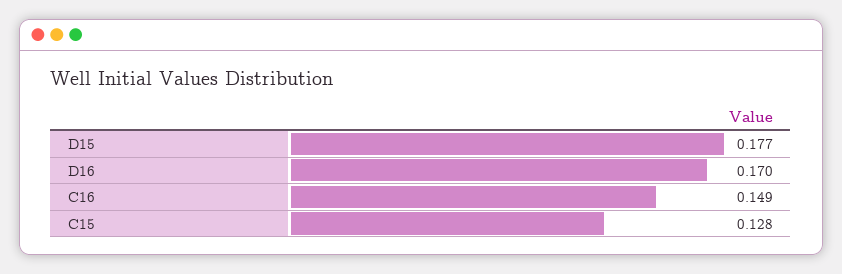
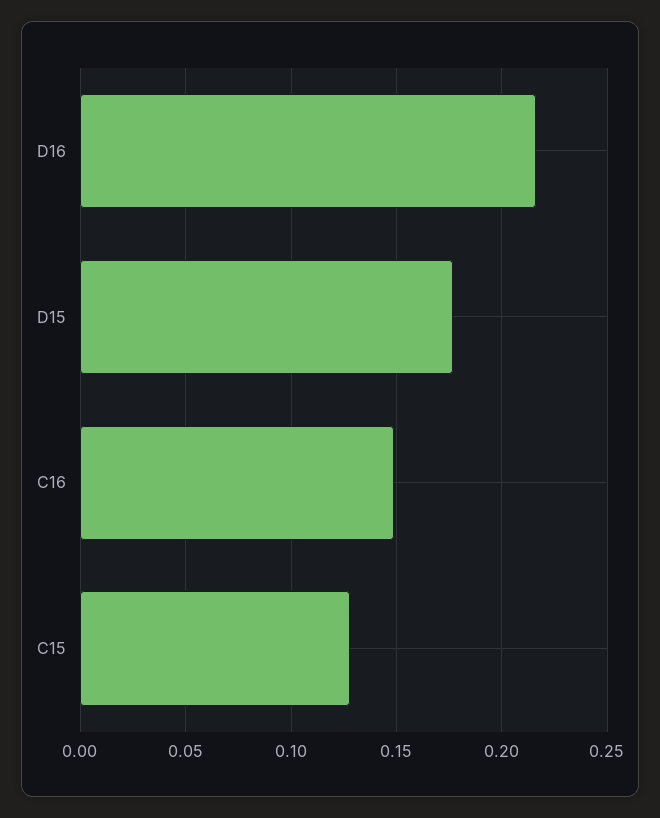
  {
    "D15": 0.177,
-   "D16": 0.17,
+   "D16": 0.215,
    "C16": 0.149,
    "C15": 0.128
  }

